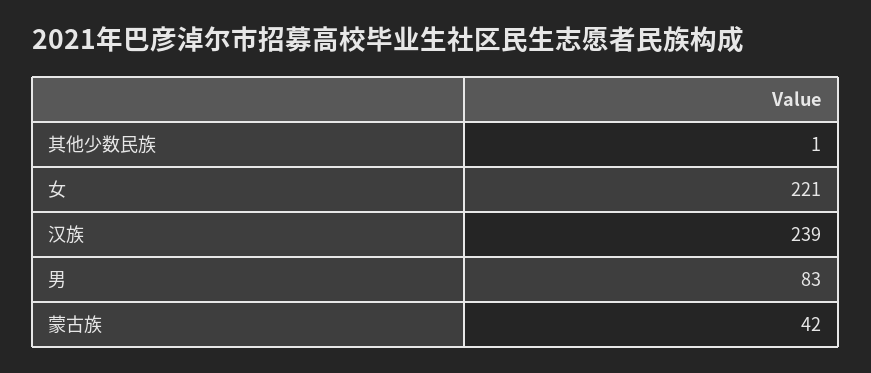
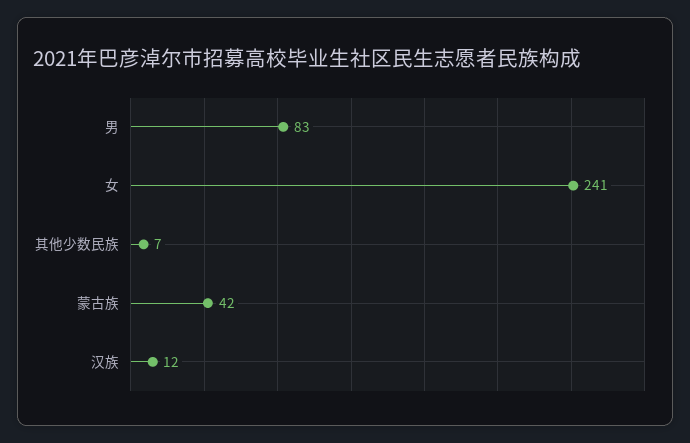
  {
-   "其他少数民族": 1,
+   "其他少数民族": 7,
-   "女": 221,
+   "女": 241,
-   "汉族": 239,
+   "汉族": 12,
    "男": 83,
    "蒙古族": 42
  }

